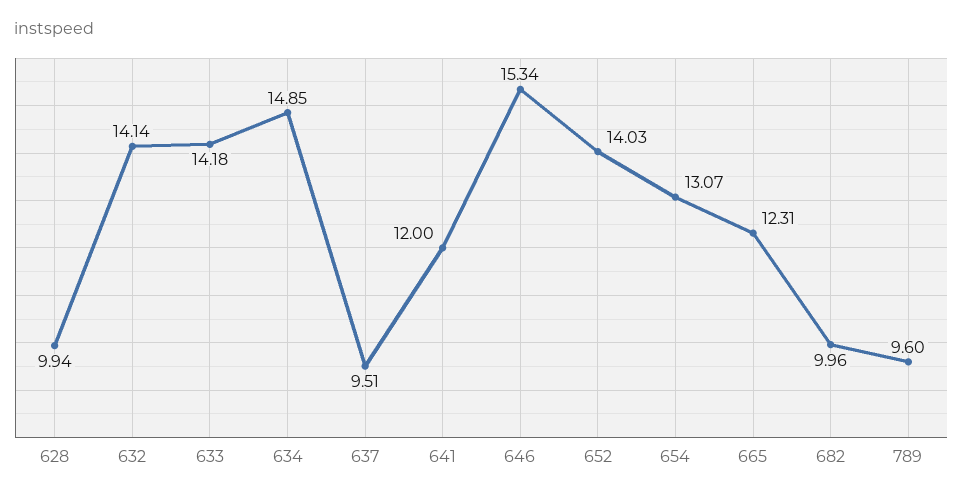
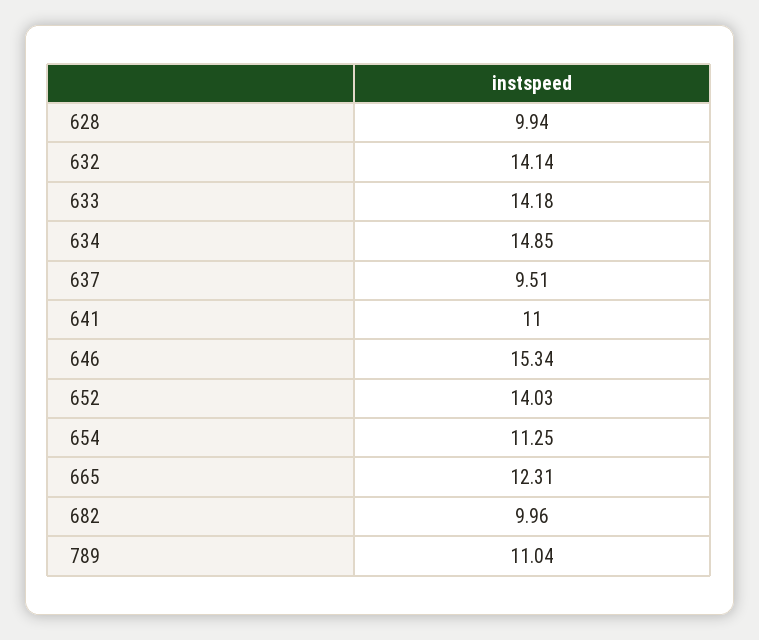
  {
    "628": 9.94,
    "632": 14.14,
    "633": 14.18,
    "634": 14.85,
    "637": 9.51,
-   "641": 12,
+   "641": 11,
    "646": 15.34,
    "652": 14.03,
-   "654": 13.07,
+   "654": 11.25,
    "665": 12.31,
    "682": 9.96,
-   "789": 9.6
+   "789": 11.04
  }

